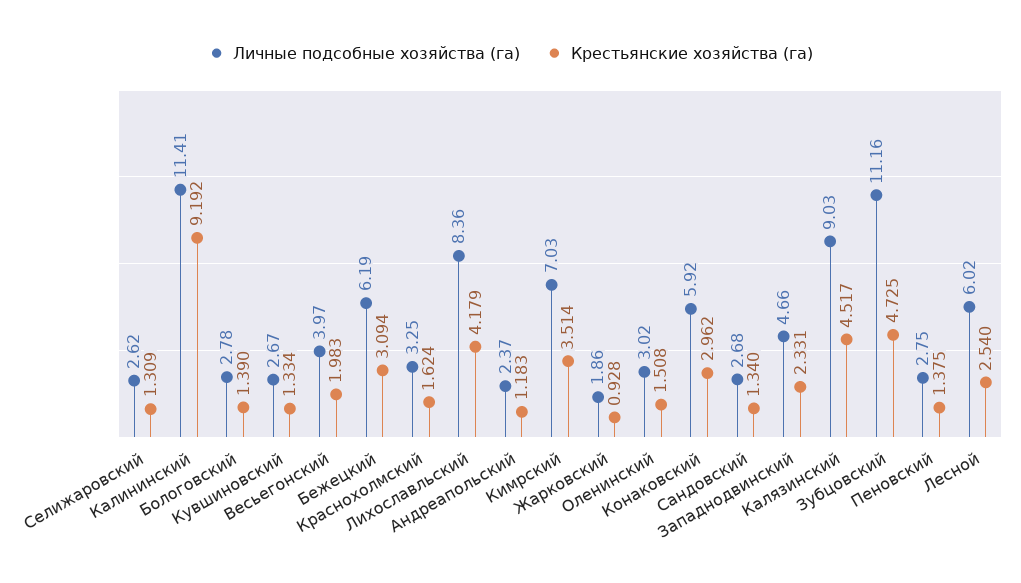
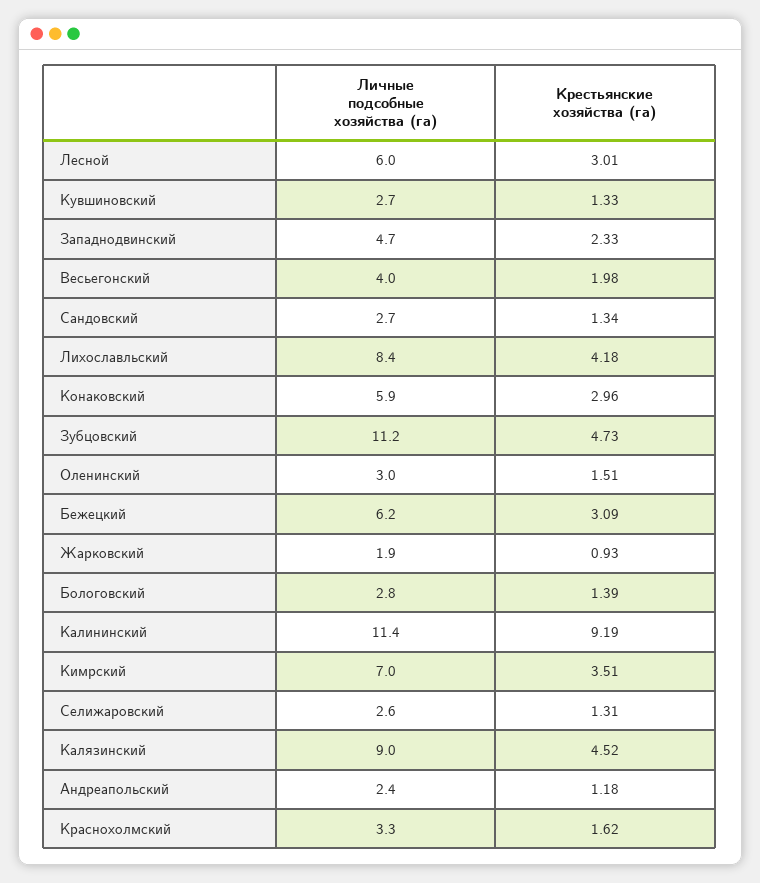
  {
    "Личные подсобные хозяйства (га)": {
      "Селижаровский": 2.62,
      "Калининский": 11.41,
      "Бологовский": 2.78,
      "Кувшиновский": 2.67,
      "Весьегонский": 3.97,
      "Бежецкий": 6.19,
      "Краснохолмский": 3.25,
      "Лихославльский": 8.36,
      "Андреапольский": 2.37,
      "Кимрский": 7.03,
      "Жарковский": 1.86,
      "Оленинский": 3.02,
      "Конаковский": 5.92,
      "Сандовский": 2.68,
      "Западнодвинский": 4.66,
      "Калязинский": 9.03,
      "Зубцовский": 11.16,
-     "Пеновский": 2.75,
      "Лесной": 6.02
    },
    "Крестьянские хозяйства (га)": {
      "Селижаровский": 1.309,
      "Калининский": 9.192,
      "Бологовский": 1.39,
      "Кувшиновский": 1.334,
      "Весьегонский": 1.983,
      "Бежецкий": 3.094,
      "Краснохолмский": 1.624,
      "Лихославльский": 4.179,
      "Андреапольский": 1.183,
      "Кимрский": 3.514,
      "Жарковский": 0.928,
      "Оленинский": 1.508,
      "Конаковский": 2.962,
      "Сандовский": 1.34,
      "Западнодвинский": 2.331,
      "Калязинский": 4.517,
      "Зубцовский": 4.725,
-     "Пеновский": 1.375,
-     "Лесной": 2.54
+     "Лесной": 3.01
    }
  }

